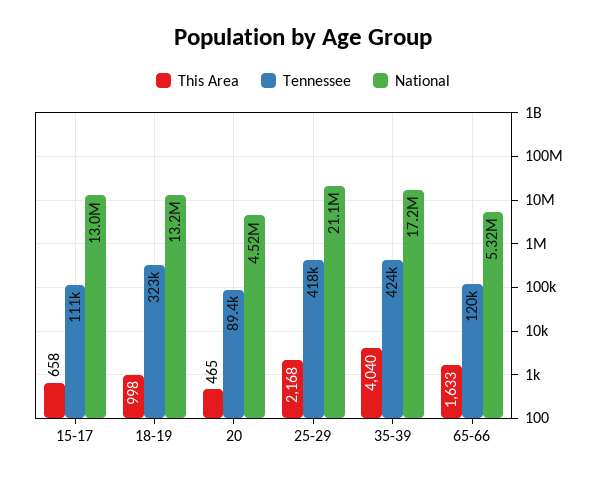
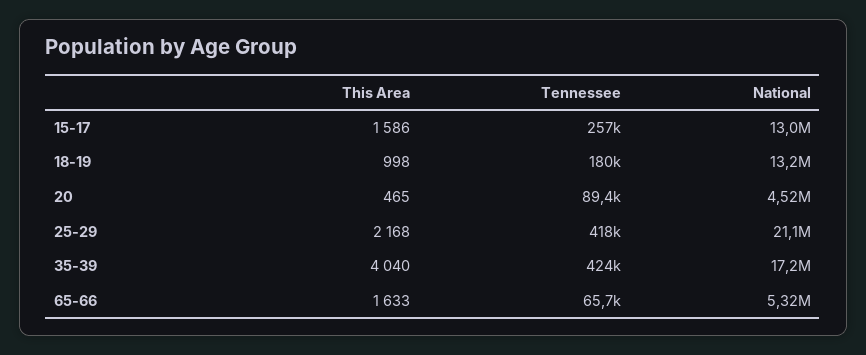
  {
    "This Area": {
-     "15-17": 658,
+     "15-17": 1586,
      "18-19": 998,
      "20": 465,
      "25-29": 2168,
      "35-39": 4040,
      "65-66": 1633
    },
    "Tennessee": {
-     "15-17": 111000,
+     "15-17": 257000,
-     "18-19": 323000,
+     "18-19": 180000,
      "20": 89400,
      "25-29": 418000,
      "35-39": 424000,
-     "65-66": 120000
+     "65-66": 65700
    },
    "National": {
      "15-17": 13000000,
      "18-19": 13200000,
      "20": 4520000,
      "25-29": 21100000,
      "35-39": 17200000,
      "65-66": 5320000
    }
  }

